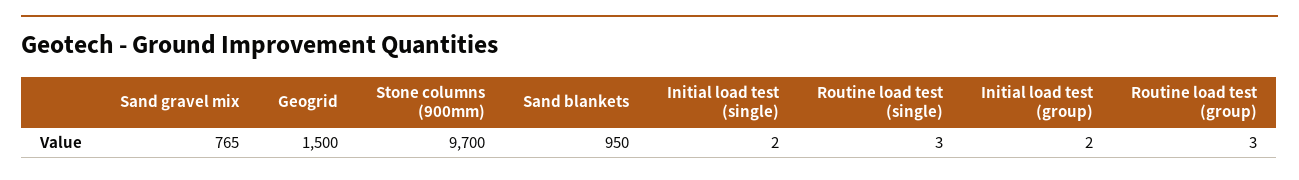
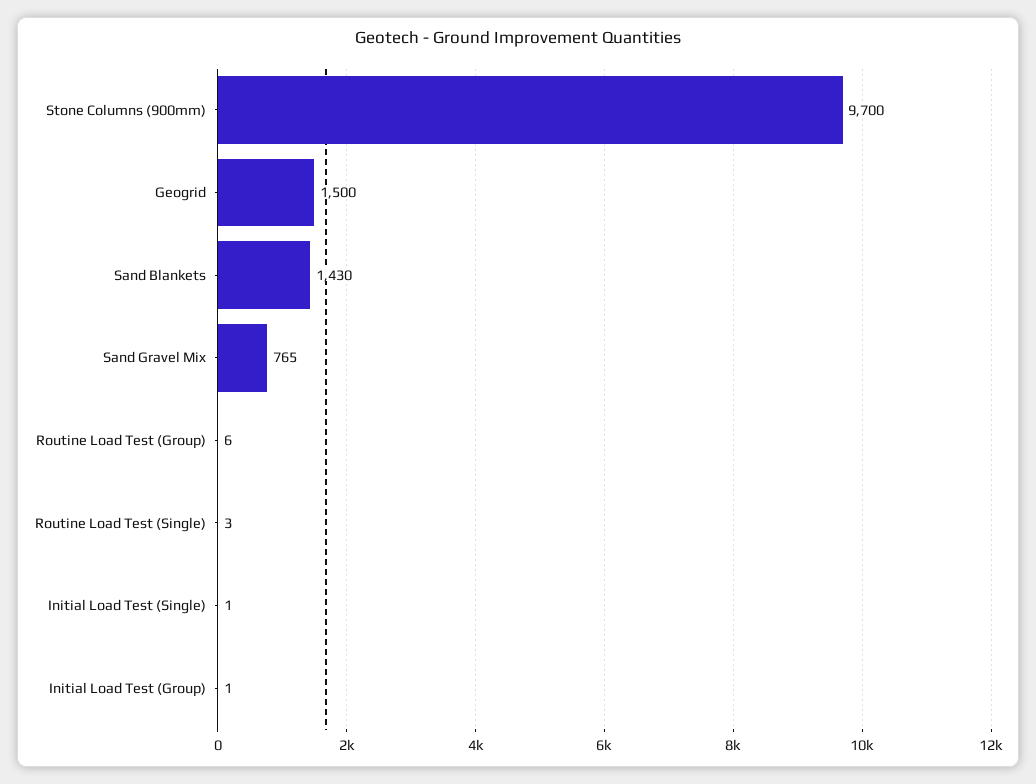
  {
    "Sand gravel mix": 765,
    "Geogrid": 1500,
    "Stone columns (900mm)": 9700,
-   "Sand blankets": 950,
+   "Sand blankets": 1430,
-   "Initial load test (single)": 2,
+   "Initial load test (single)": 1,
    "Routine load test (single)": 3,
-   "Initial load test (group)": 2,
+   "Initial load test (group)": 1,
-   "Routine load test (group)": 3
+   "Routine load test (group)": 6
  }

